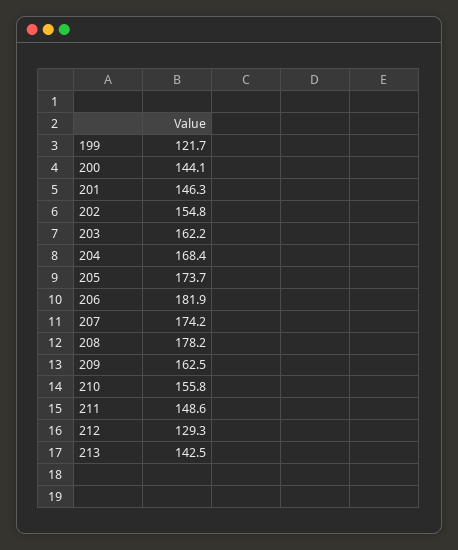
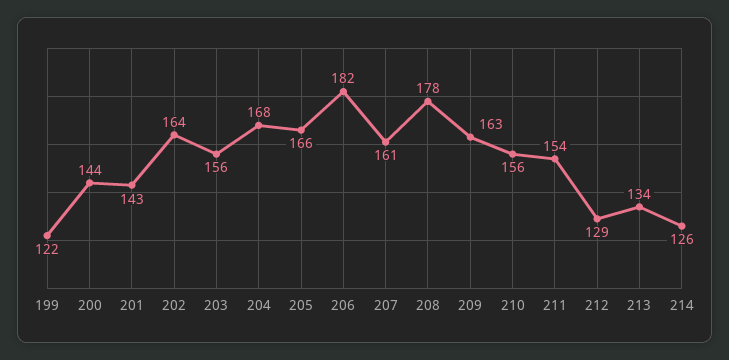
  {
    "199": 121.7,
    "200": 144.1,
-   "201": 146.3,
+   "201": 143,
-   "202": 154.8,
+   "202": 164,
-   "203": 162.2,
+   "203": 156,
    "204": 168.4,
-   "205": 173.7,
+   "205": 166,
    "206": 181.9,
-   "207": 174.2,
+   "207": 161,
    "208": 178.2,
    "209": 162.5,
    "210": 155.8,
-   "211": 148.6,
+   "211": 154,
    "212": 129.3,
-   "213": 142.5
+   "213": 134,
+   "214": 126
  }

